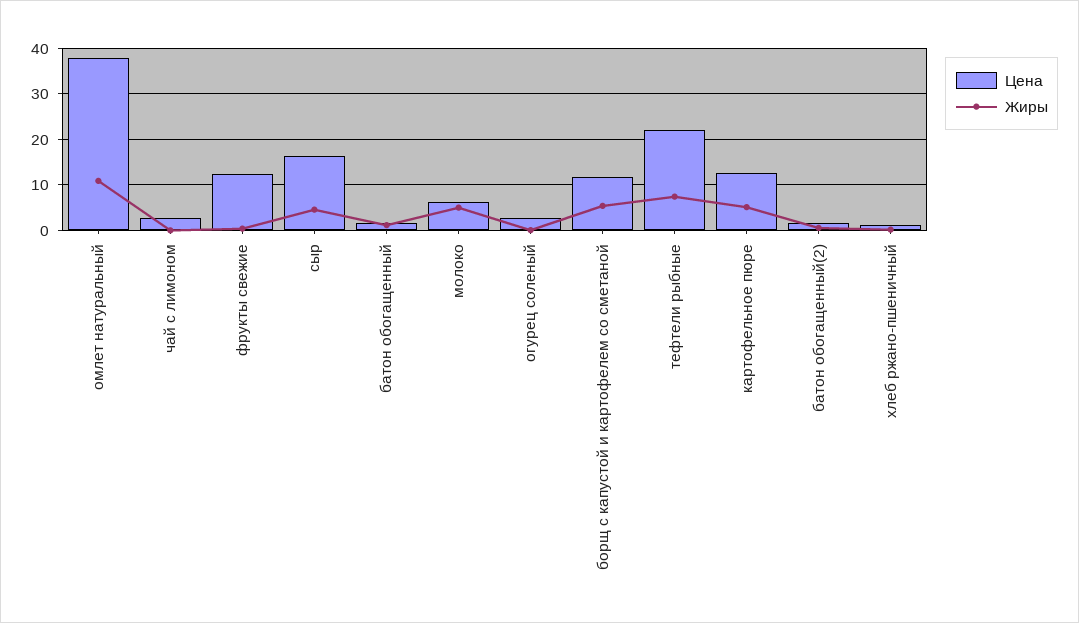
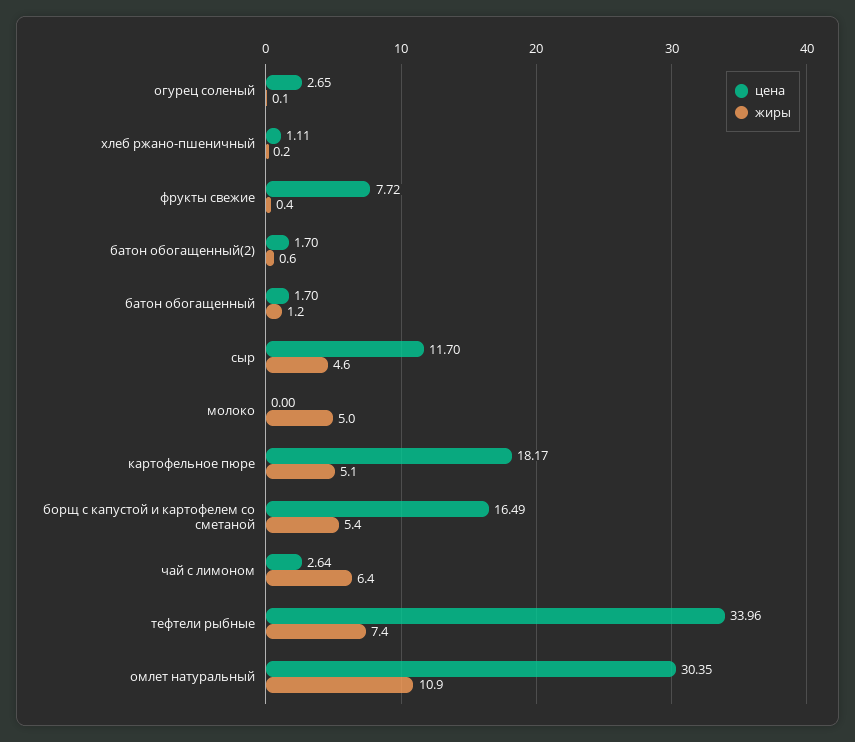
  {
    "Цена": {
-     "омлет натуральный": 38,
+     "омлет натуральный": 30.35,
      "чай с лимоном": 2.64,
-     "фрукты свежие": 12,
+     "фрукты свежие": 7.72,
-     "сыр": 16,
+     "сыр": 11.7,
      "батон обогащенный": 1.7,
-     "молоко": 6,
+     "молоко": 0,
      "огурец соленый": 2.65,
-     "борщ с капустой и картофелем со сметаной": 12,
+     "борщ с капустой и картофелем со сметаной": 16.49,
-     "тефтели рыбные": 22,
+     "тефтели рыбные": 33.96,
-     "картофельное пюре": 12,
+     "картофельное пюре": 18.17,
      "батон обогащенный(2)": 1.7,
      "хлеб ржано-пшеничный": 1.11
    },
    "Жиры": {
      "омлет натуральный": 10.9,
-     "чай с лимоном": 0,
+     "чай с лимоном": 6.4,
      "фрукты свежие": 0.4,
      "сыр": 4.6,
      "батон обогащенный": 1.2,
      "молоко": 5,
      "огурец соленый": 0.1,
      "борщ с капустой и картофелем со сметаной": 5.4,
      "тефтели рыбные": 7.4,
      "картофельное пюре": 5.1,
      "батон обогащенный(2)": 0.6,
      "хлеб ржано-пшеничный": 0.2
    }
  }

